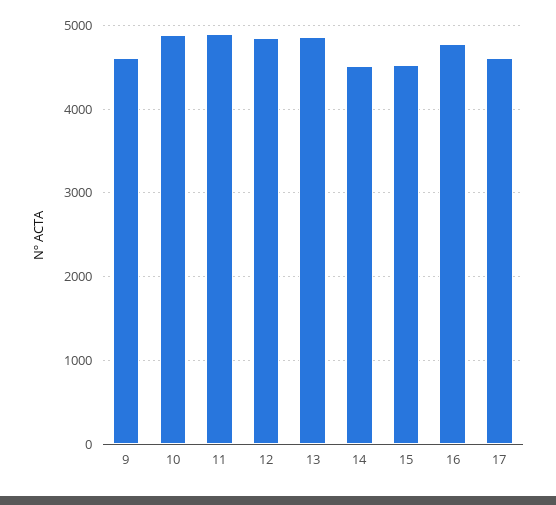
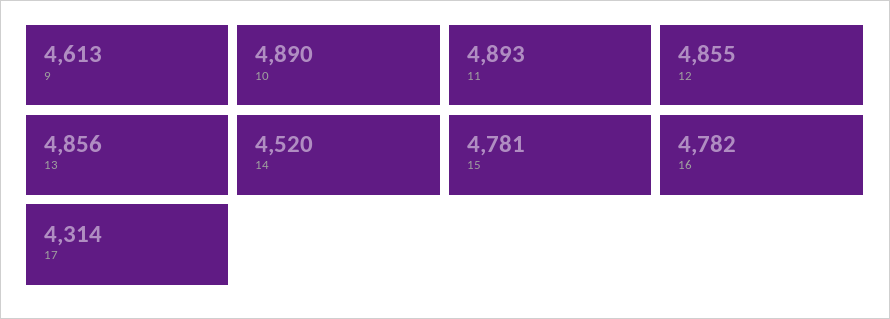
  {
    "9": 4613,
    "10": 4890,
    "11": 4893,
    "12": 4855,
    "13": 4856,
    "14": 4520,
-   "15": 4500,
+   "15": 4781,
    "16": 4782,
-   "17": 4600
+   "17": 4314
  }

